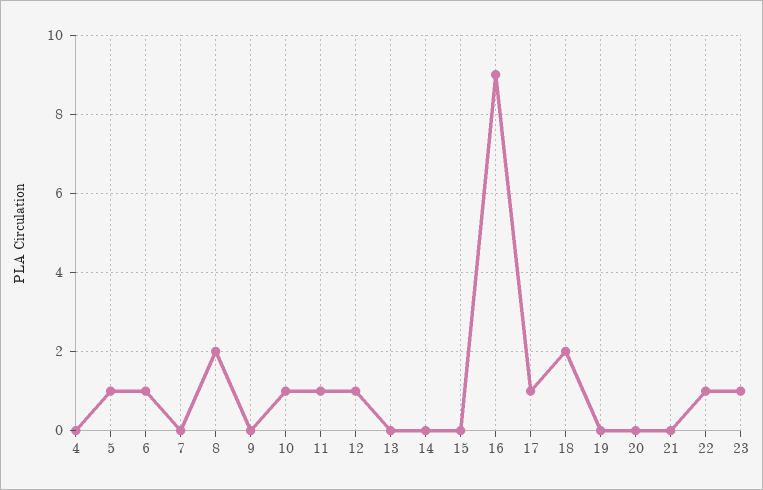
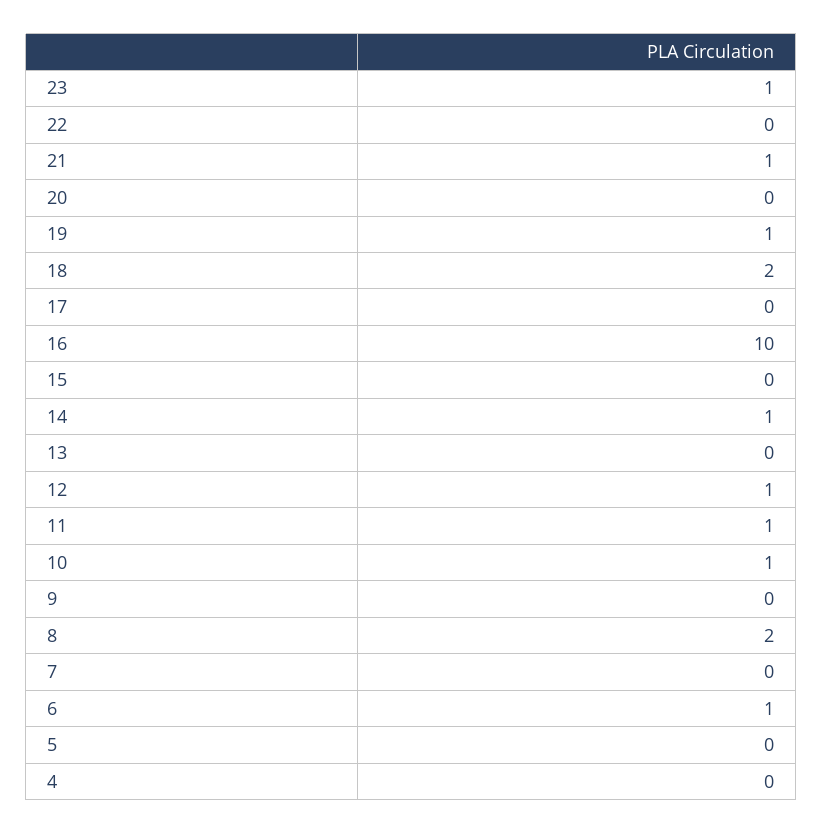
  {
    "4": 0,
-   "5": 1,
+   "5": 0,
    "6": 1,
    "7": 0,
    "8": 2,
    "9": 0,
    "10": 1,
    "11": 1,
    "12": 1,
    "13": 0,
-   "14": 0,
+   "14": 1,
    "15": 0,
-   "16": 9,
+   "16": 10,
-   "17": 1,
+   "17": 0,
    "18": 2,
-   "19": 0,
+   "19": 1,
    "20": 0,
-   "21": 0,
+   "21": 1,
-   "22": 1,
+   "22": 0,
    "23": 1
  }

